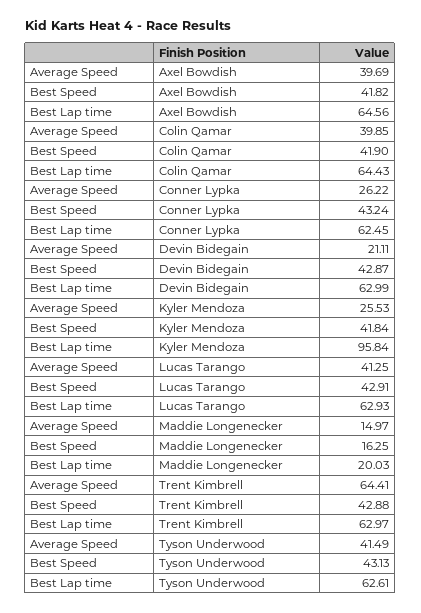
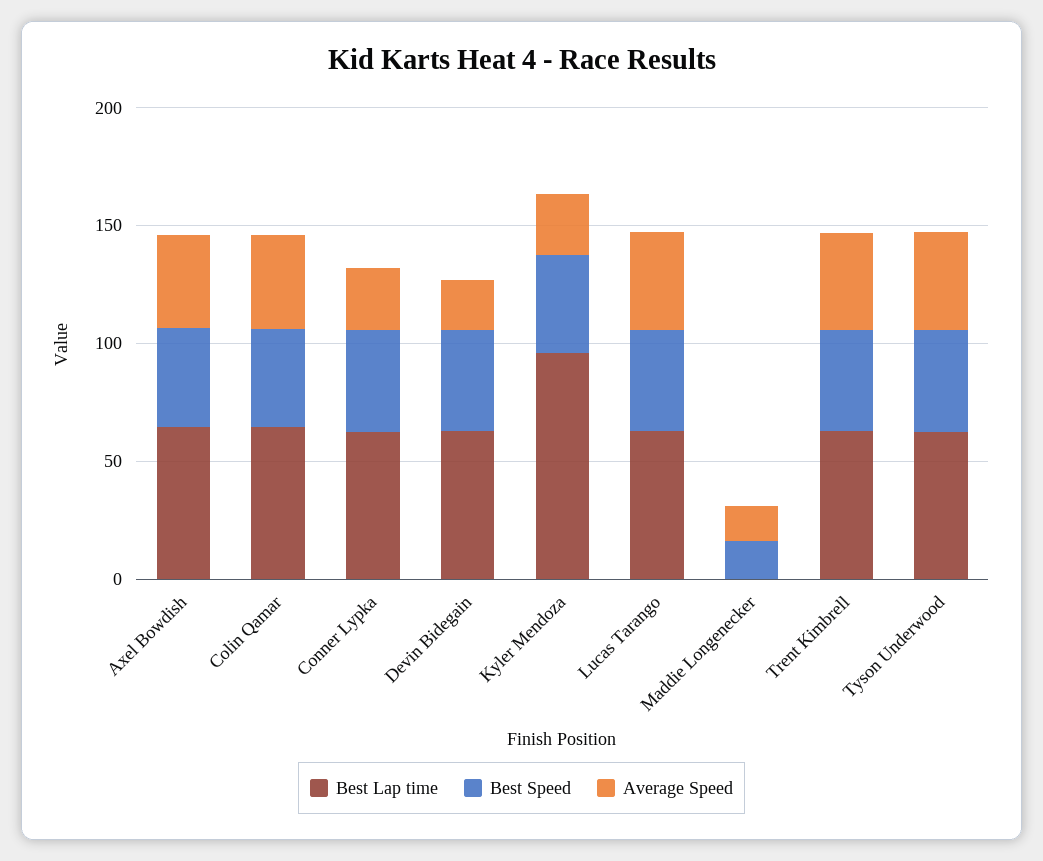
  {
    "Average Speed": {
      "Axel Bowdish": 39.69,
      "Colin Qamar": 39.85,
      "Conner Lypka": 26.22,
      "Devin Bidegain": 21.11,
      "Kyler Mendoza": 25.53,
      "Lucas Tarango": 41.25,
      "Maddie Longenecker": 14.97,
-     "Trent Kimbrell": 64.41,
+     "Trent Kimbrell": 40,
      "Tyson Underwood": 41.49
    },
    "Best Speed": {
      "Axel Bowdish": 41.82,
      "Colin Qamar": 41.9,
      "Conner Lypka": 43.24,
      "Devin Bidegain": 42.87,
      "Kyler Mendoza": 41.84,
      "Lucas Tarango": 42.91,
      "Maddie Longenecker": 16.25,
      "Trent Kimbrell": 42.88,
      "Tyson Underwood": 43.13
    },
    "Best Lap time": {
      "Axel Bowdish": 64.56,
      "Colin Qamar": 64.43,
      "Conner Lypka": 62.45,
      "Devin Bidegain": 62.99,
      "Kyler Mendoza": 95.84,
      "Lucas Tarango": 62.93,
-     "Maddie Longenecker": 20.03,
+     "Maddie Longenecker": 0,
      "Trent Kimbrell": 62.97,
      "Tyson Underwood": 62.61
    }
  }

